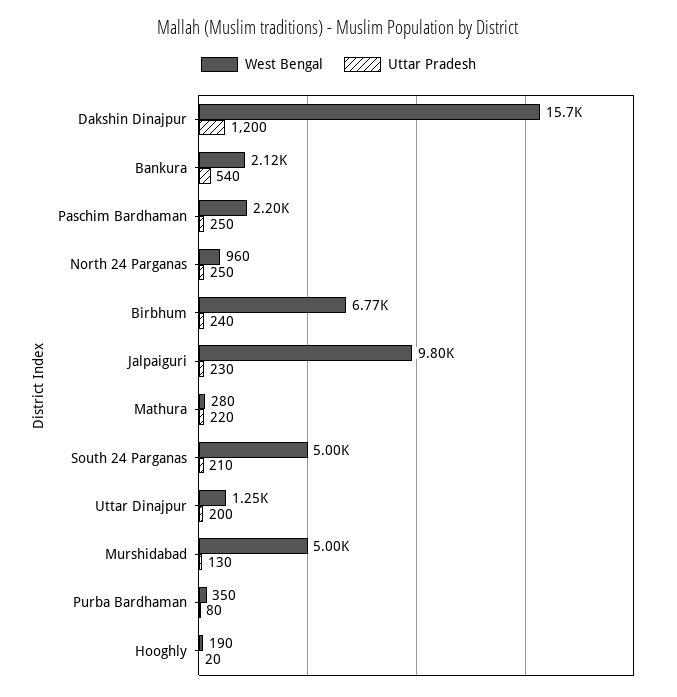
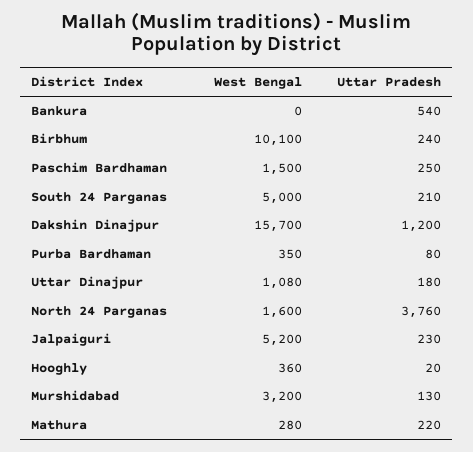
  {
    "West Bengal": {
      "Dakshin Dinajpur": 15700,
-     "Bankura": 2120,
+     "Bankura": 0,
-     "Paschim Bardhaman": 2200,
+     "Paschim Bardhaman": 1500,
-     "North 24 Parganas": 960,
+     "North 24 Parganas": 1600,
-     "Birbhum": 6770,
+     "Birbhum": 10100,
-     "Jalpaiguri": 9800,
+     "Jalpaiguri": 5200,
      "Mathura": 280,
      "South 24 Parganas": 5000,
-     "Uttar Dinajpur": 1250,
+     "Uttar Dinajpur": 1080,
-     "Murshidabad": 5000,
+     "Murshidabad": 3200,
      "Purba Bardhaman": 350,
-     "Hooghly": 190
+     "Hooghly": 360
    },
    "Uttar Pradesh": {
      "Dakshin Dinajpur": 1200,
      "Bankura": 540,
      "Paschim Bardhaman": 250,
-     "North 24 Parganas": 250,
+     "North 24 Parganas": 3760,
      "Birbhum": 240,
      "Jalpaiguri": 230,
      "Mathura": 220,
      "South 24 Parganas": 210,
-     "Uttar Dinajpur": 200,
+     "Uttar Dinajpur": 180,
      "Murshidabad": 130,
      "Purba Bardhaman": 80,
      "Hooghly": 20
    }
  }

